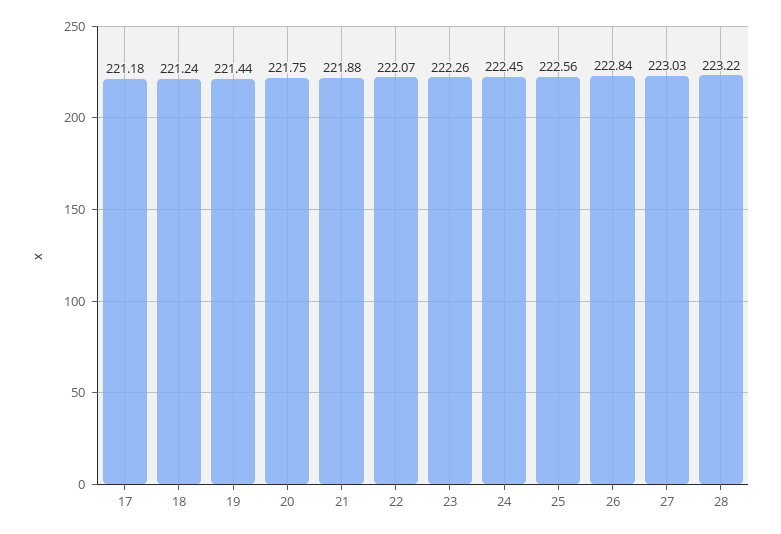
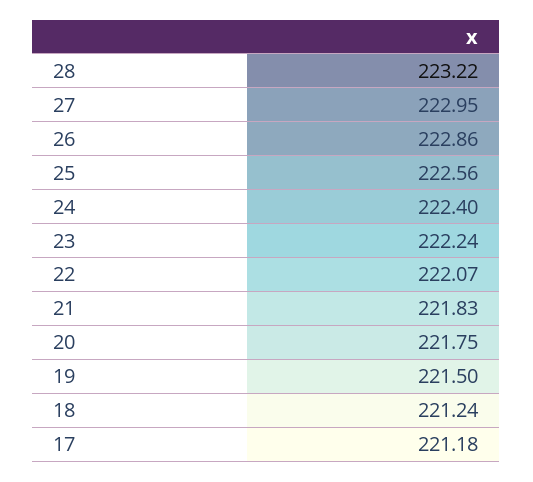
  {
    "17": 221.18,
    "18": 221.24,
-   "19": 221.44,
+   "19": 221.5,
    "20": 221.75,
-   "21": 221.88,
+   "21": 221.83,
    "22": 222.07,
-   "23": 222.26,
+   "23": 222.24,
-   "24": 222.45,
+   "24": 222.4,
    "25": 222.56,
-   "26": 222.84,
+   "26": 222.86,
-   "27": 223.03,
+   "27": 222.95,
    "28": 223.22
  }

